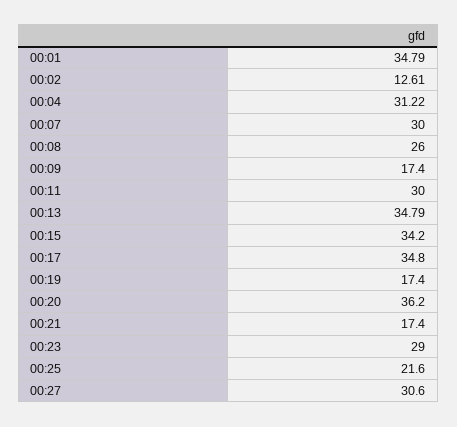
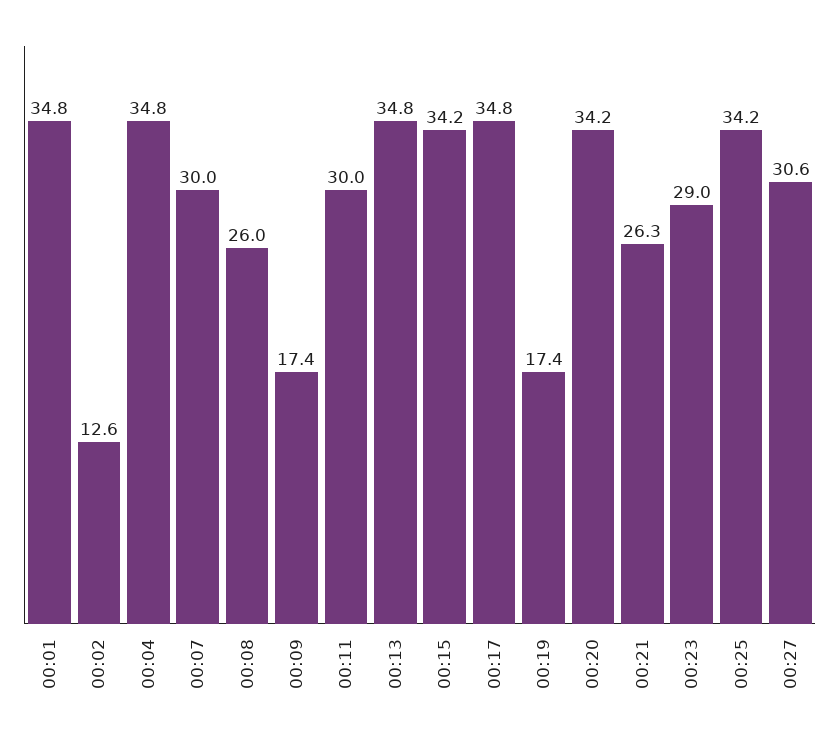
  {
    "00:01": 34.79,
    "00:02": 12.61,
-   "00:04": 31.22,
+   "00:04": 34.8,
    "00:07": 30,
    "00:08": 26,
    "00:09": 17.4,
    "00:11": 30,
    "00:13": 34.79,
    "00:15": 34.2,
    "00:17": 34.8,
    "00:19": 17.4,
-   "00:20": 36.2,
+   "00:20": 34.2,
-   "00:21": 17.4,
+   "00:21": 26.3,
    "00:23": 29,
-   "00:25": 21.6,
+   "00:25": 34.2,
    "00:27": 30.6
  }

